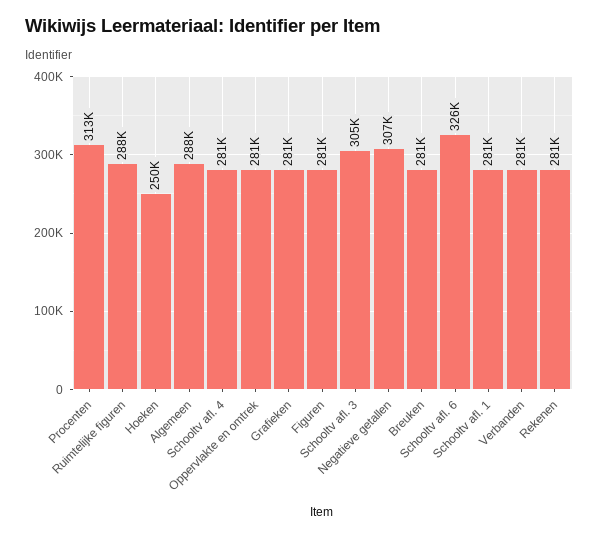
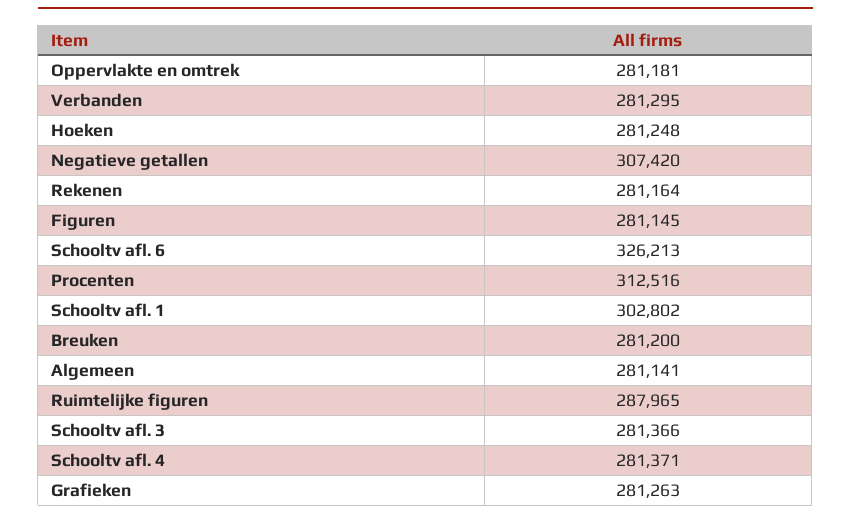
  {
    "Procenten": 312516,
    "Ruimtelijke figuren": 287965,
-   "Hoeken": 250000,
+   "Hoeken": 281248,
-   "Algemeen": 288000,
+   "Algemeen": 281141,
    "Schooltv afl. 4": 281371,
    "Oppervlakte en omtrek": 281181,
    "Grafieken": 281263,
    "Figuren": 281145,
-   "Schooltv afl. 3": 305000,
+   "Schooltv afl. 3": 281366,
    "Negatieve getallen": 307420,
    "Breuken": 281200,
    "Schooltv afl. 6": 326213,
-   "Schooltv afl. 1": 281000,
+   "Schooltv afl. 1": 302802,
    "Verbanden": 281295,
    "Rekenen": 281164
  }

